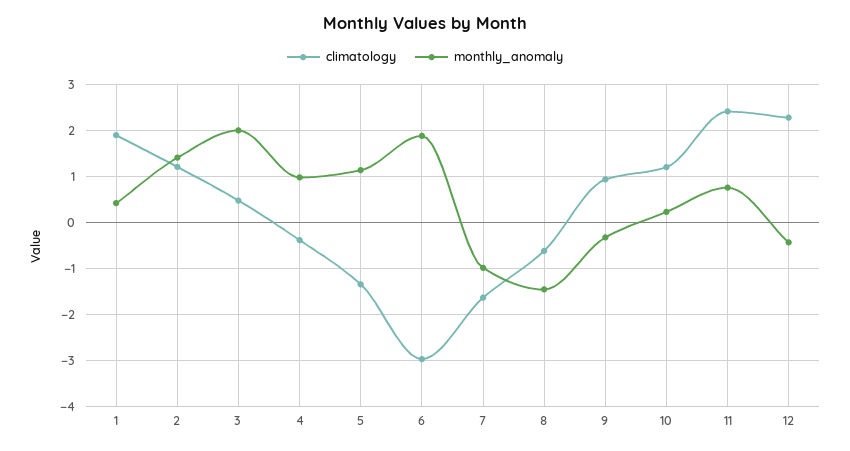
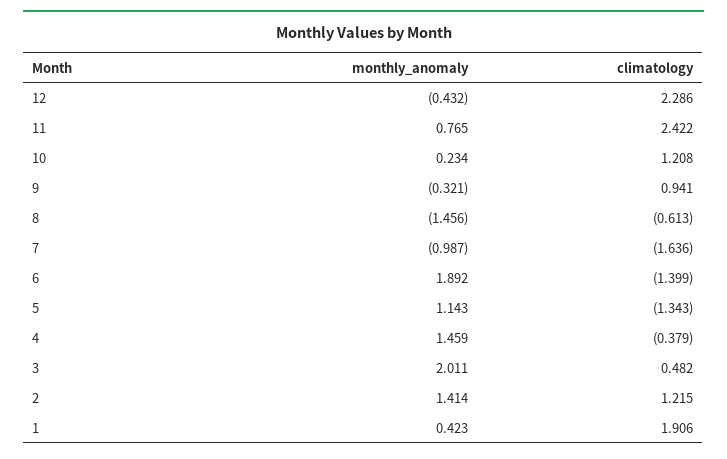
  {
    "climatology": {
      "1": 1.906,
      "2": 1.215,
      "3": 0.482,
      "4": -0.379,
      "5": -1.343,
-     "6": -3,
+     "6": -1.399,
      "7": -1.636,
      "8": -0.613,
      "9": 0.941,
      "10": 1.208,
      "11": 2.422,
      "12": 2.286
    },
    "monthly_anomaly": {
      "1": 0.423,
      "2": 1.414,
      "3": 2.011,
-     "4": 1,
+     "4": 1.459,
      "5": 1.143,
      "6": 1.892,
      "7": -0.987,
      "8": -1.456,
      "9": -0.321,
      "10": 0.234,
      "11": 0.765,
      "12": -0.432
    }
  }

